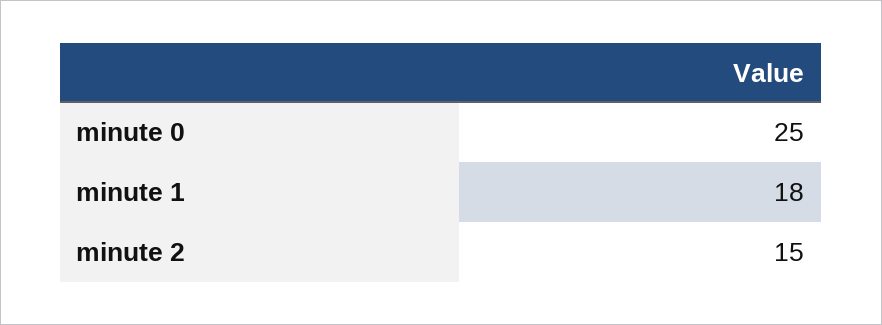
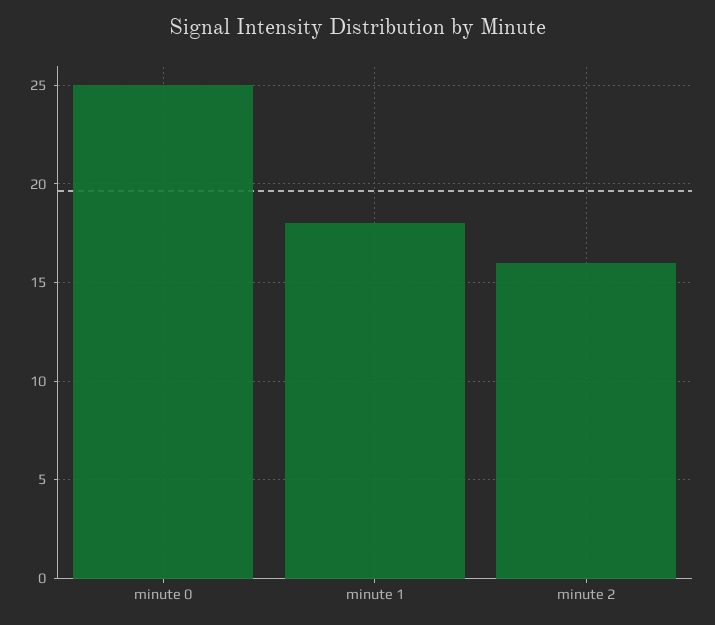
  {
    "minute 0": 25,
    "minute 1": 18,
-   "minute 2": 15
+   "minute 2": 16
  }

